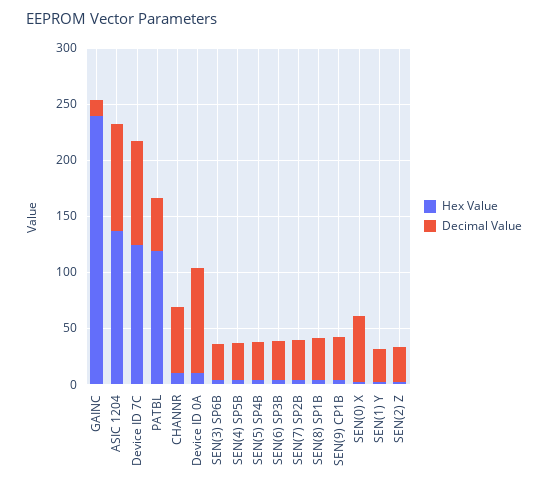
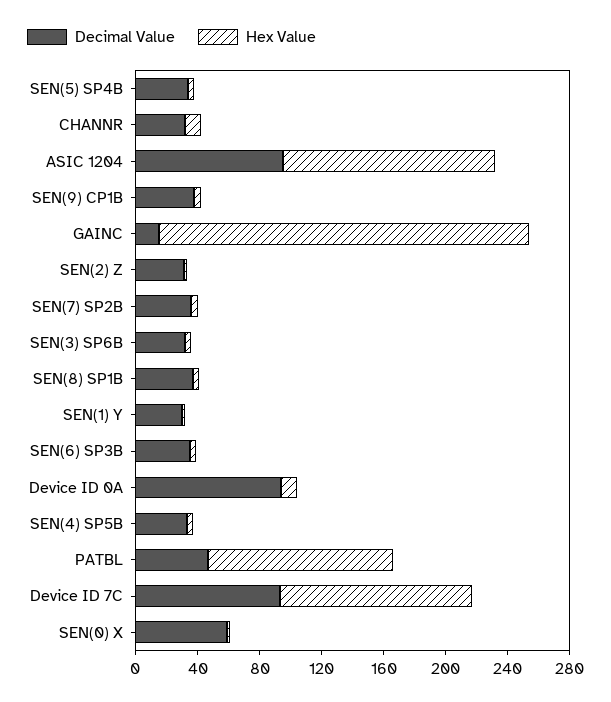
  {
    "Hex Value": {
      "GAINC": 240,
      "ASIC 1204": 140,
      "Device ID 7C": 120,
      "PATBL": 120,
      "CHANNR": 10,
      "Device ID 0A": 10,
      "SEN(3) SP6B": 0,
      "SEN(4) SP5B": 0,
      "SEN(5) SP4B": 0,
      "SEN(6) SP3B": 0,
      "SEN(7) SP2B": 0,
      "SEN(8) SP1B": 0,
      "SEN(9) CP1B": 0,
      "SEN(0) X": 0,
      "SEN(1) Y": 0,
      "SEN(2) Z": 0
    },
    "Decimal Value": {
      "GAINC": 20,
      "ASIC 1204": 100,
      "Device ID 7C": 90,
      "PATBL": 50,
-     "CHANNR": 60,
+     "CHANNR": 30,
      "Device ID 0A": 90,
      "SEN(3) SP6B": 30,
      "SEN(4) SP5B": 30,
      "SEN(5) SP4B": 30,
      "SEN(6) SP3B": 40,
      "SEN(7) SP2B": 40,
      "SEN(8) SP1B": 40,
      "SEN(9) CP1B": 40,
      "SEN(0) X": 60,
      "SEN(1) Y": 30,
      "SEN(2) Z": 30
    }
  }

